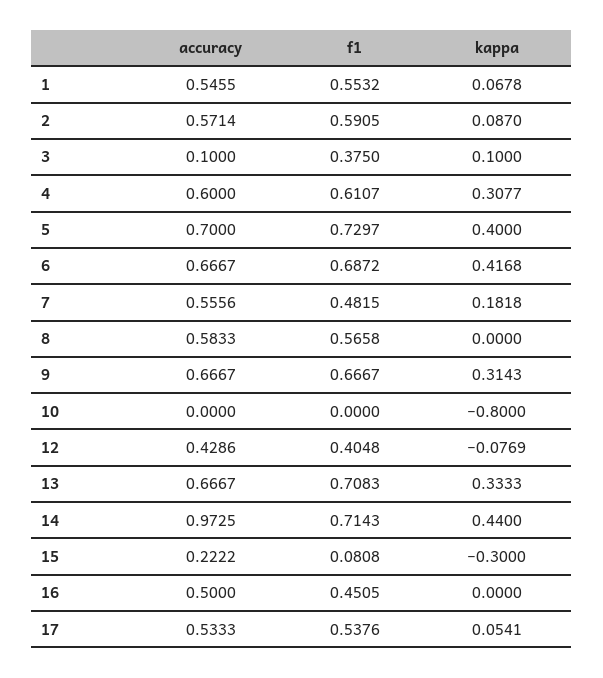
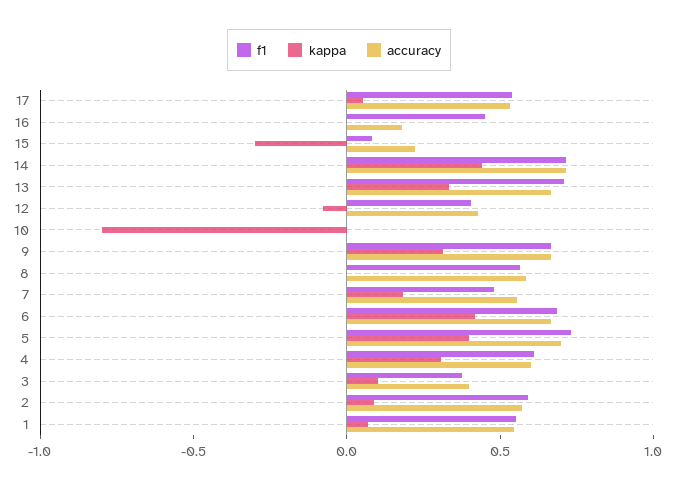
  {
    "accuracy": {
      "1": 0.5455,
      "2": 0.5714,
-     "3": 0.1,
+     "3": 0.4,
      "4": 0.6,
      "5": 0.7,
      "6": 0.6667,
      "7": 0.5556,
      "8": 0.5833,
      "9": 0.6667,
      "10": 0,
      "12": 0.4286,
      "13": 0.6667,
-     "14": 0.9725,
+     "14": 0.7,
      "15": 0.2222,
-     "16": 0.5,
+     "16": 0.2,
      "17": 0.5333
    },
    "f1": {
      "1": 0.5532,
      "2": 0.5905,
      "3": 0.375,
      "4": 0.6107,
      "5": 0.7297,
      "6": 0.6872,
      "7": 0.4815,
      "8": 0.5658,
      "9": 0.6667,
      "10": 0,
      "12": 0.4048,
      "13": 0.7083,
      "14": 0.7143,
      "15": 0.0808,
      "16": 0.4505,
      "17": 0.5376
    },
    "kappa": {
      "1": 0.0678,
      "2": 0.087,
      "3": 0.1,
      "4": 0.3077,
      "5": 0.4,
      "6": 0.4168,
      "7": 0.1818,
      "8": 0,
      "9": 0.3143,
      "10": -0.8,
      "12": -0.0769,
      "13": 0.3333,
      "14": 0.44,
      "15": -0.3,
      "16": 0,
      "17": 0.0541
    }
  }

